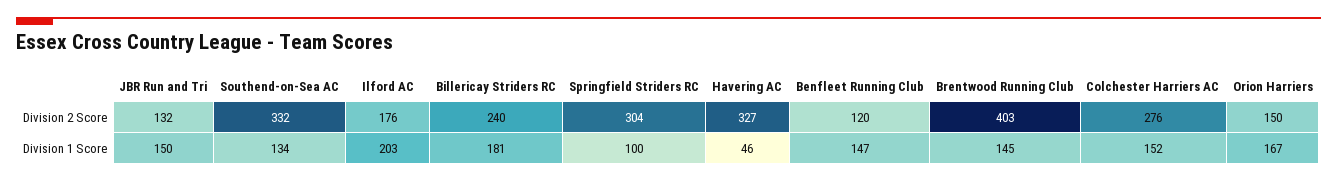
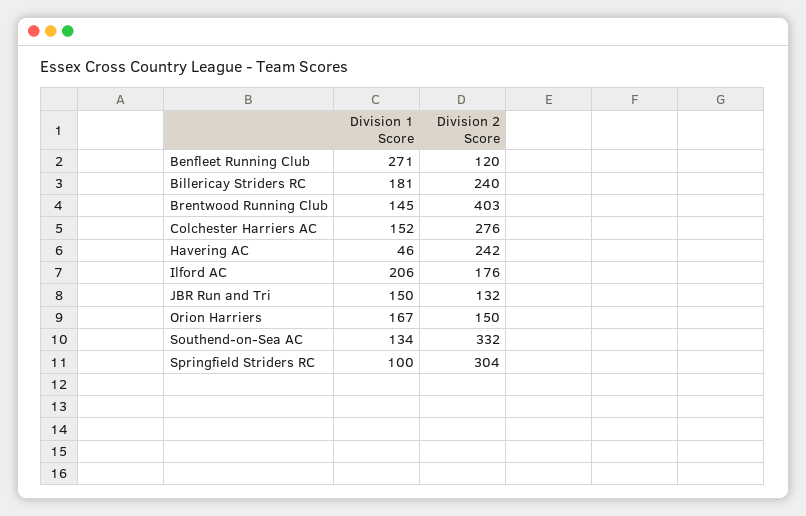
  {
    "JBR Run and Tri": {
      "Division 2 Score": 132,
      "Division 1 Score": 150
    },
    "Southend-on-Sea AC": {
      "Division 2 Score": 332,
      "Division 1 Score": 134
    },
    "Ilford AC": {
      "Division 2 Score": 176,
-     "Division 1 Score": 203
+     "Division 1 Score": 206
    },
    "Billericay Striders RC": {
      "Division 2 Score": 240,
      "Division 1 Score": 181
    },
    "Springfield Striders RC": {
      "Division 2 Score": 304,
      "Division 1 Score": 100
    },
    "Havering AC": {
-     "Division 2 Score": 327,
+     "Division 2 Score": 242,
      "Division 1 Score": 46
    },
    "Benfleet Running Club": {
      "Division 2 Score": 120,
-     "Division 1 Score": 147
+     "Division 1 Score": 271
    },
    "Brentwood Running Club": {
      "Division 2 Score": 403,
      "Division 1 Score": 145
    },
    "Colchester Harriers AC": {
      "Division 2 Score": 276,
      "Division 1 Score": 152
    },
    "Orion Harriers": {
      "Division 2 Score": 150,
      "Division 1 Score": 167
    }
  }

